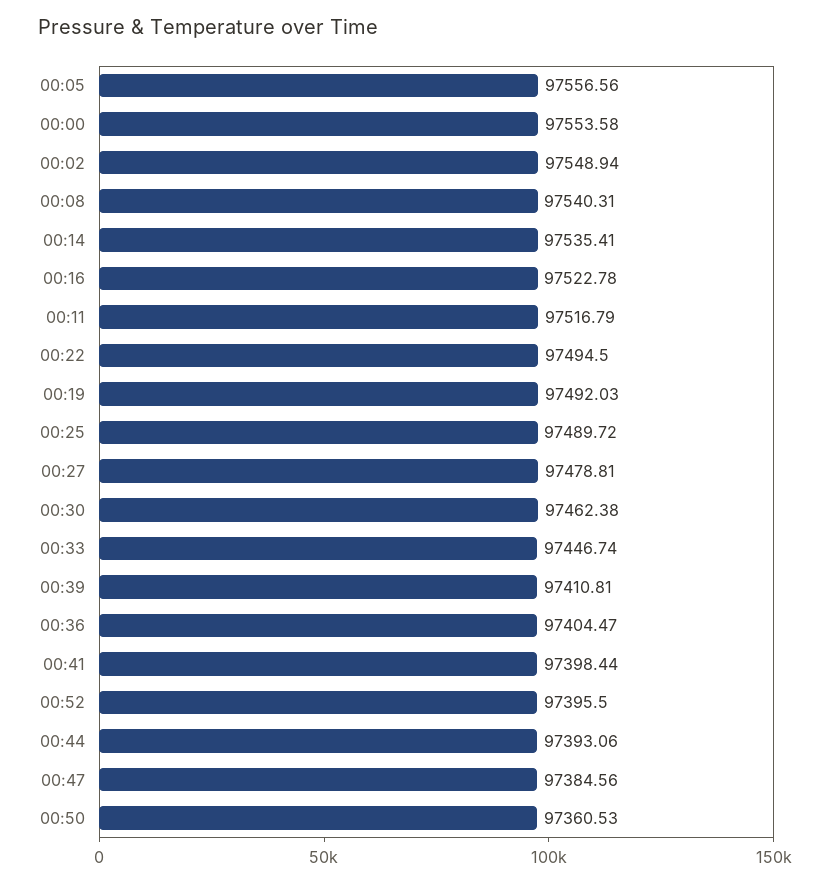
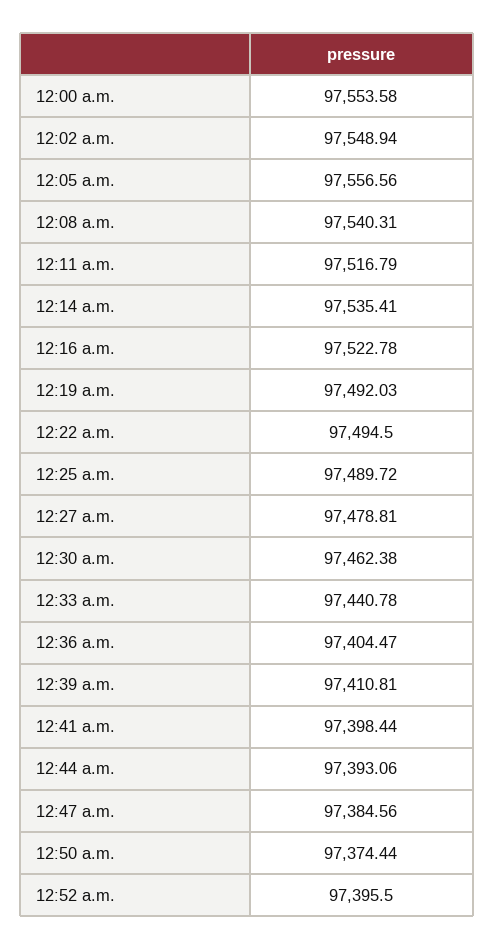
  {
    "00:05": 97556.56,
    "00:00": 97553.58,
    "00:02": 97548.94,
    "00:08": 97540.31,
    "00:14": 97535.41,
    "00:16": 97522.78,
    "00:11": 97516.79,
    "00:22": 97494.5,
    "00:19": 97492.03,
    "00:25": 97489.72,
    "00:27": 97478.81,
    "00:30": 97462.38,
-   "00:33": 97446.74,
+   "00:33": 97440.78,
    "00:39": 97410.81,
    "00:36": 97404.47,
    "00:41": 97398.44,
    "00:52": 97395.5,
    "00:44": 97393.06,
    "00:47": 97384.56,
-   "00:50": 97360.53
+   "00:50": 97374.44
  }

